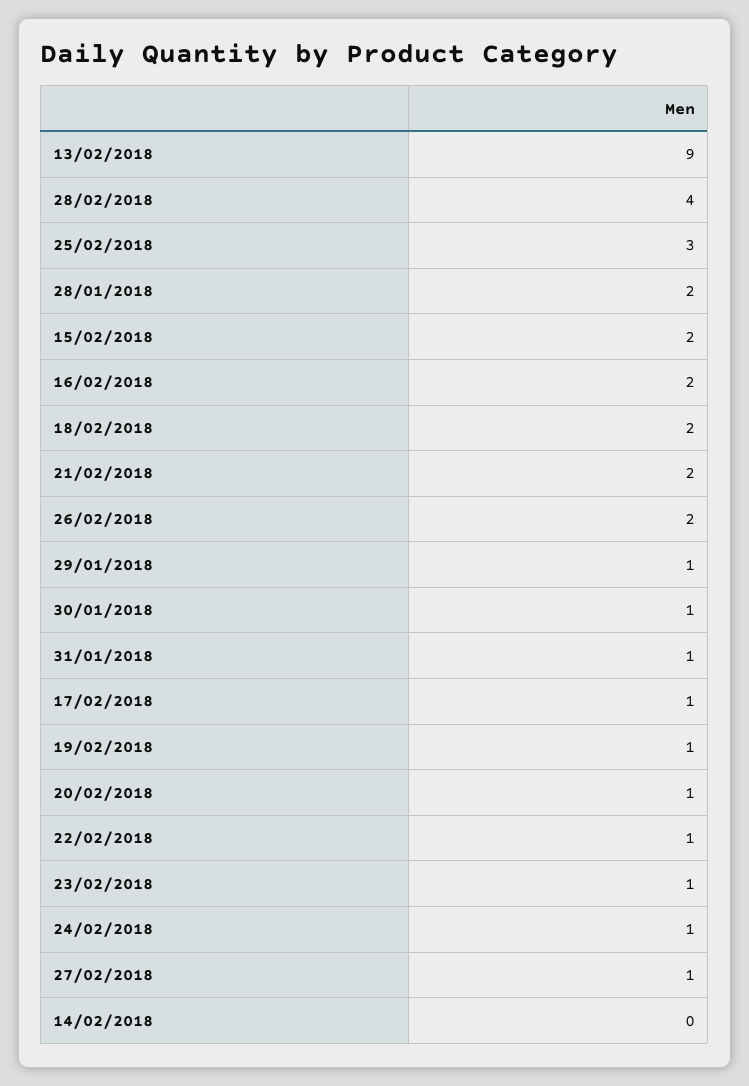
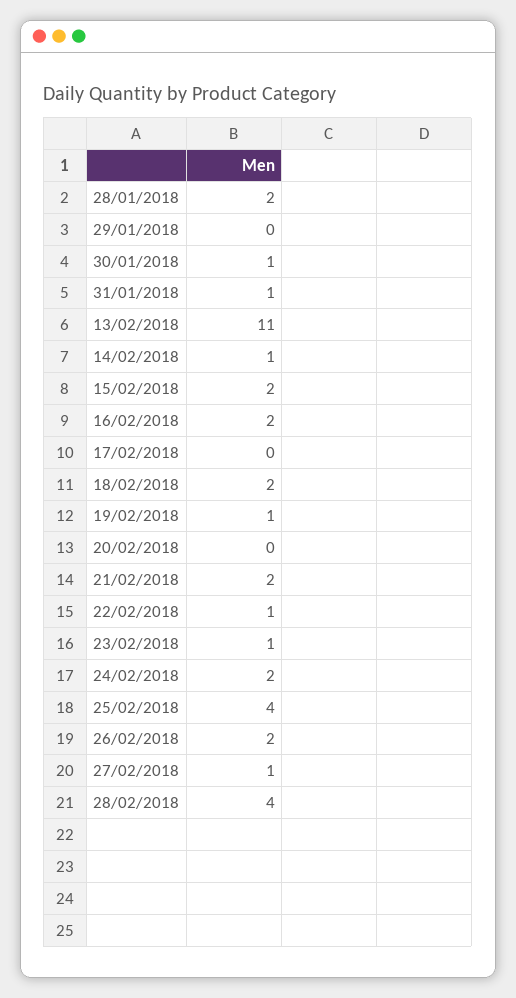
  {
-   "13/02/2018": 9,
+   "13/02/2018": 11,
    "28/02/2018": 4,
-   "25/02/2018": 3,
+   "25/02/2018": 4,
    "28/01/2018": 2,
    "15/02/2018": 2,
    "16/02/2018": 2,
    "18/02/2018": 2,
    "21/02/2018": 2,
    "26/02/2018": 2,
-   "29/01/2018": 1,
+   "29/01/2018": 0,
    "30/01/2018": 1,
    "31/01/2018": 1,
-   "17/02/2018": 1,
+   "17/02/2018": 0,
    "19/02/2018": 1,
-   "20/02/2018": 1,
+   "20/02/2018": 0,
    "22/02/2018": 1,
    "23/02/2018": 1,
-   "24/02/2018": 1,
+   "24/02/2018": 2,
    "27/02/2018": 1,
-   "14/02/2018": 0
+   "14/02/2018": 1
  }

